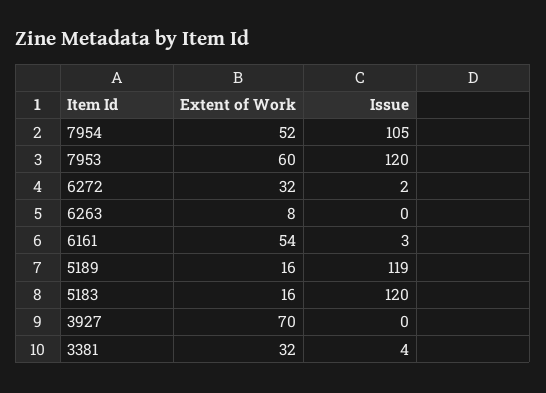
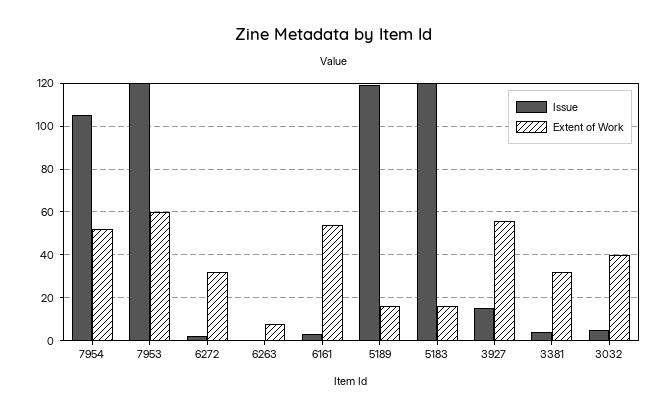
  {
    "Extent of Work": {
      "7954": 52,
      "7953": 60,
      "6272": 32,
      "6263": 8,
      "6161": 54,
      "5189": 16,
      "5183": 16,
-     "3927": 70,
+     "3927": 55,
-     "3381": 32
+     "3381": 32,
+     "3032": 40
    },
    "Issue": {
      "7954": 105,
      "7953": 120,
      "6272": 2,
      "6263": 0,
      "6161": 3,
      "5189": 119,
      "5183": 120,
-     "3927": 0,
+     "3927": 15,
-     "3381": 4
+     "3381": 4,
+     "3032": 5
    }
  }

